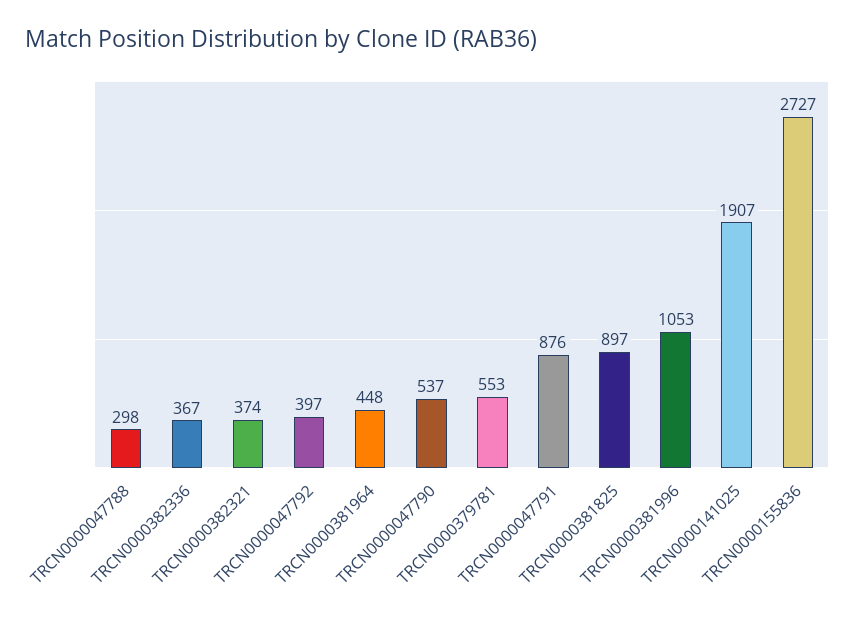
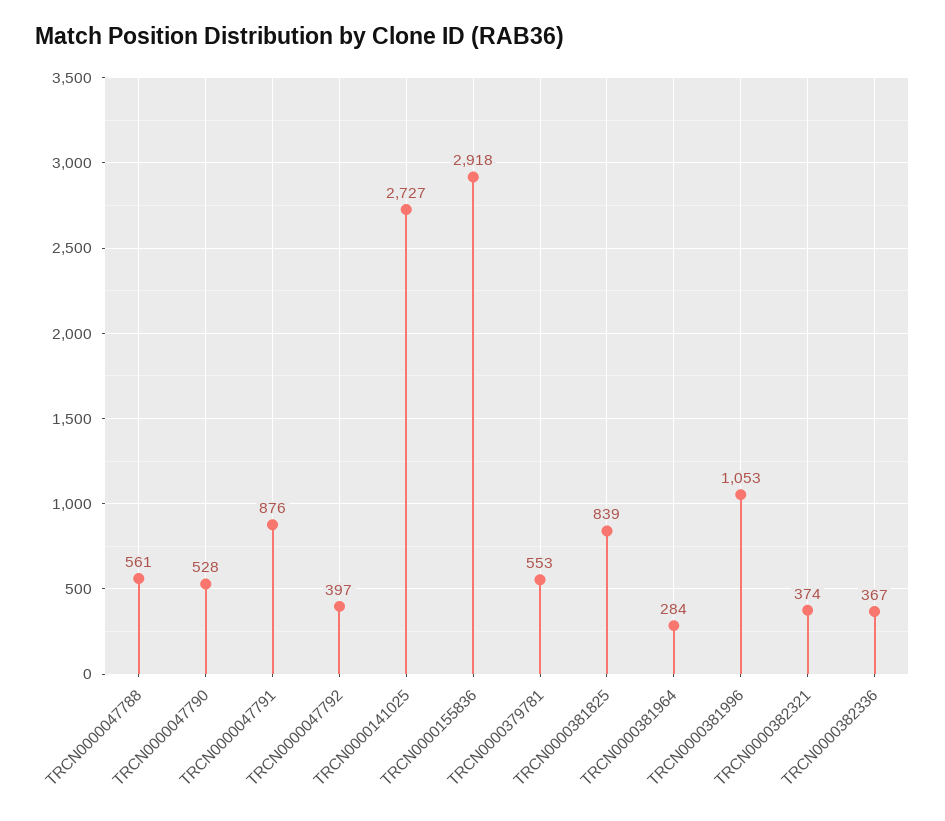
  {
-   "TRCN0000047788": 298,
+   "TRCN0000047788": 561,
    "TRCN0000382336": 367,
    "TRCN0000382321": 374,
    "TRCN0000047792": 397,
-   "TRCN0000381964": 448,
+   "TRCN0000381964": 284,
-   "TRCN0000047790": 537,
+   "TRCN0000047790": 528,
    "TRCN0000379781": 553,
    "TRCN0000047791": 876,
-   "TRCN0000381825": 897,
+   "TRCN0000381825": 839,
    "TRCN0000381996": 1053,
-   "TRCN0000141025": 1907,
+   "TRCN0000141025": 2727,
-   "TRCN0000155836": 2727
+   "TRCN0000155836": 2918
  }

